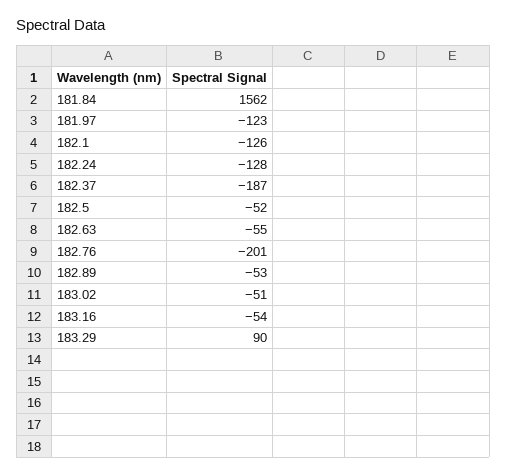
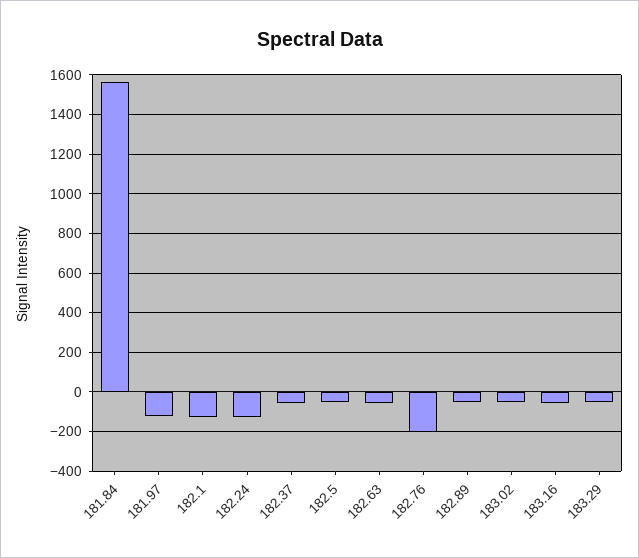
  {
    "181.84": 1562,
    "181.97": -123,
    "182.1": -126,
    "182.24": -128,
-   "182.37": -187,
+   "182.37": -50,
    "182.5": -52,
    "182.63": -55,
    "182.76": -201,
    "182.89": -53,
    "183.02": -51,
    "183.16": -54,
-   "183.29": 90
+   "183.29": -50
  }

